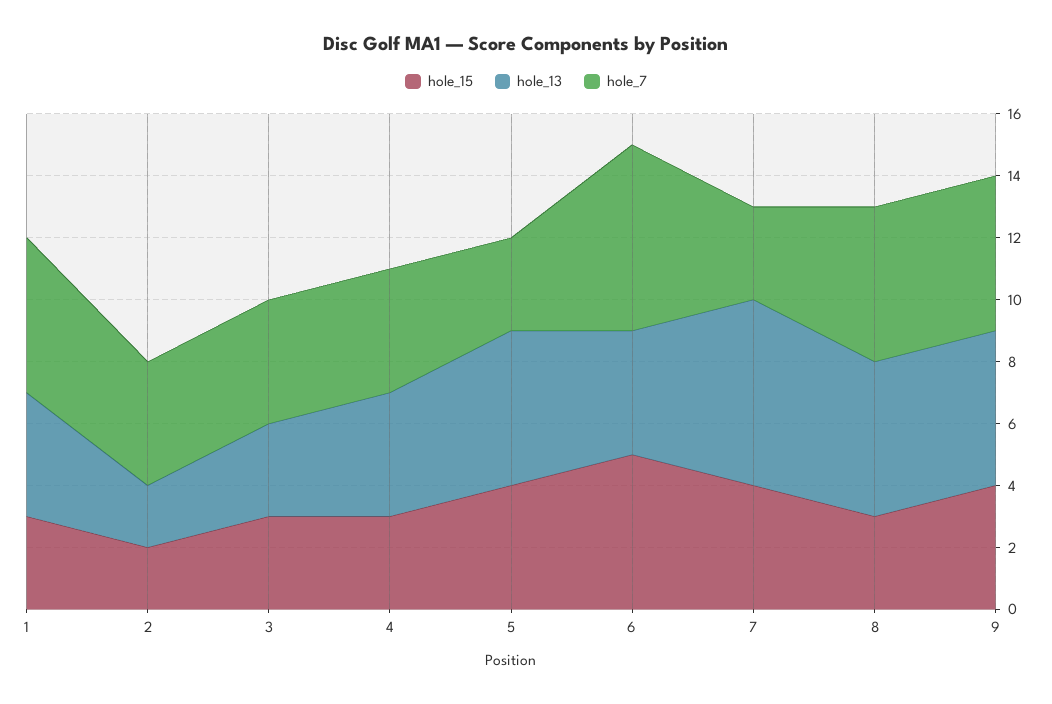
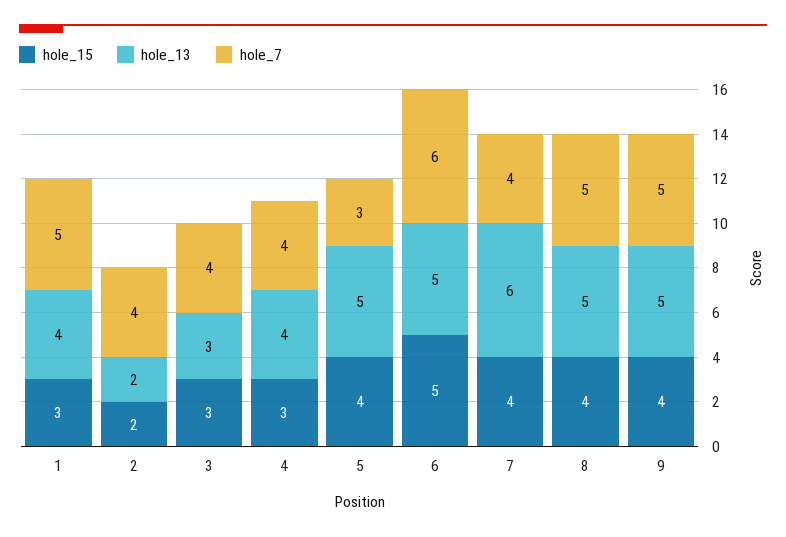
  {
    "hole_15": {
      "1": 3,
      "2": 2,
      "3": 3,
      "4": 3,
      "5": 4,
      "6": 5,
      "7": 4,
-     "8": 3,
+     "8": 4,
      "9": 4
    },
    "hole_13": {
      "1": 4,
      "2": 2,
      "3": 3,
      "4": 4,
      "5": 5,
-     "6": 4,
+     "6": 5,
      "7": 6,
      "8": 5,
      "9": 5
    },
    "hole_7": {
      "1": 5,
      "2": 4,
      "3": 4,
      "4": 4,
      "5": 3,
      "6": 6,
-     "7": 3,
+     "7": 4,
      "8": 5,
      "9": 5
    }
  }

